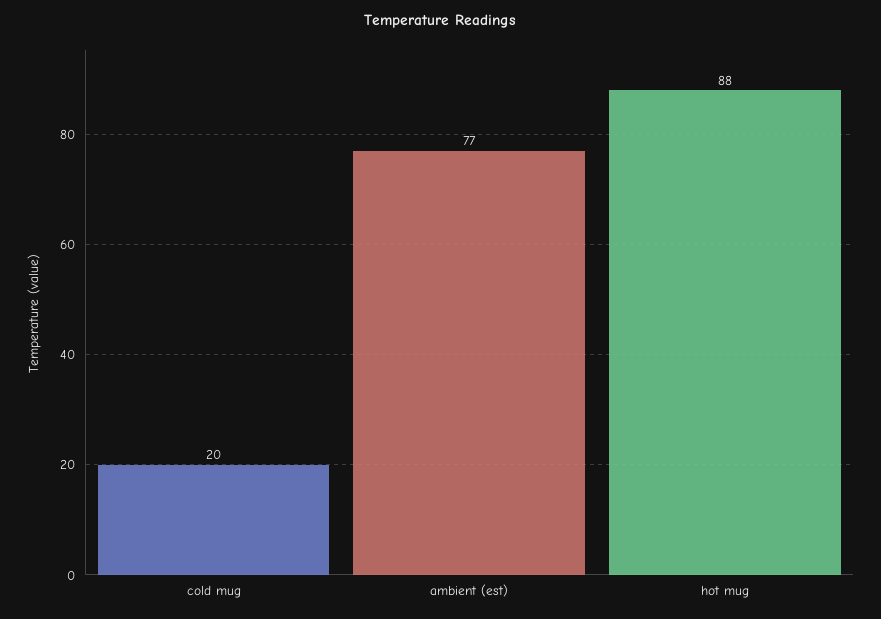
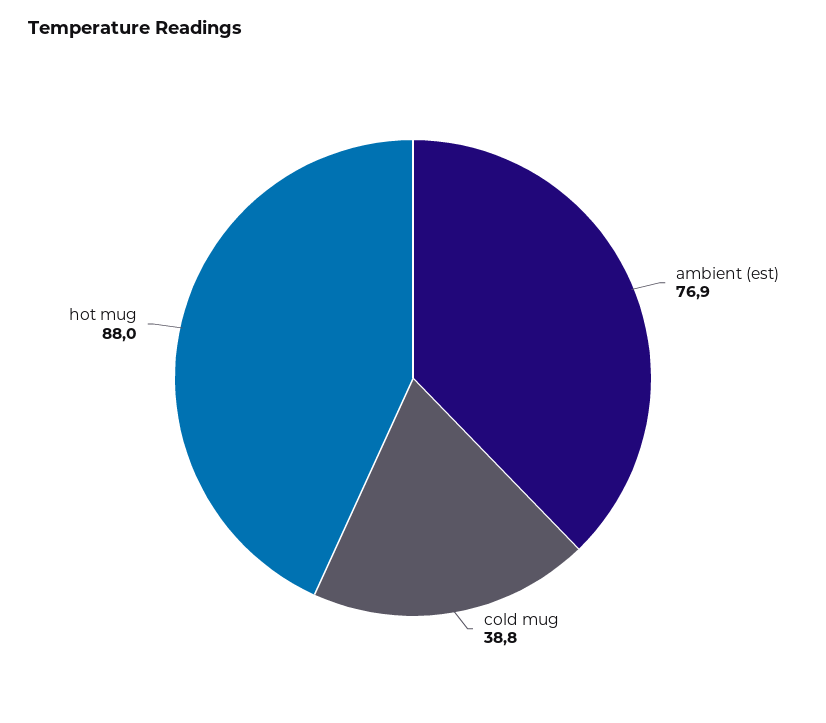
  {
-   "cold mug": 20,
+   "cold mug": 38.8,
    "ambient (est)": 76.9,
    "hot mug": 88
  }

